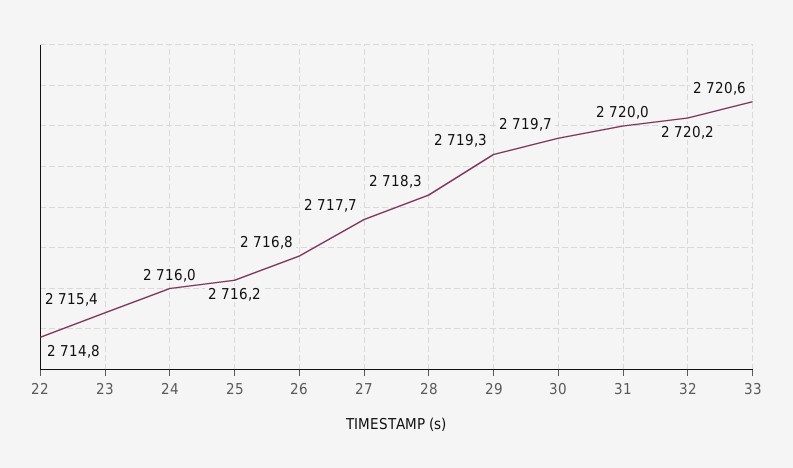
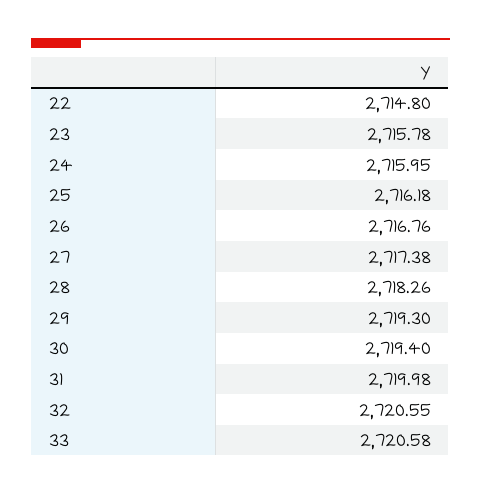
  {
    "22": 2714.8,
-   "23": 2715.4,
+   "23": 2715.78,
    "24": 2715.95,
    "25": 2716.18,
    "26": 2716.76,
-   "27": 2717.7,
+   "27": 2717.38,
    "28": 2718.26,
    "29": 2719.3,
-   "30": 2719.7,
+   "30": 2719.4,
    "31": 2719.98,
-   "32": 2720.2,
+   "32": 2720.55,
    "33": 2720.58
  }

